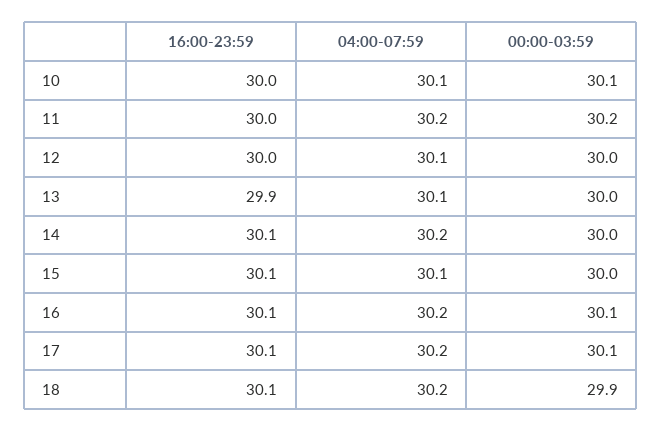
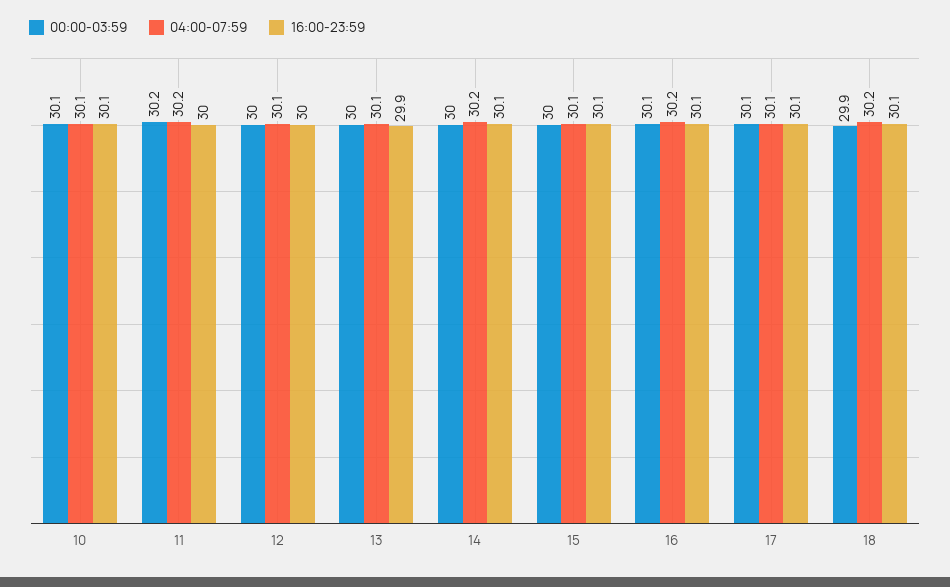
  {
    "16:00-23:59": {
-     "10": 30,
+     "10": 30.1,
      "11": 30,
      "12": 30,
      "13": 29.9,
      "14": 30.1,
      "15": 30.1,
      "16": 30.1,
      "17": 30.1,
      "18": 30.1
    },
    "04:00-07:59": {
      "10": 30.1,
      "11": 30.2,
      "12": 30.1,
      "13": 30.1,
      "14": 30.2,
      "15": 30.1,
      "16": 30.2,
-     "17": 30.2,
+     "17": 30.1,
      "18": 30.2
    },
    "00:00-03:59": {
      "10": 30.1,
      "11": 30.2,
      "12": 30,
      "13": 30,
      "14": 30,
      "15": 30,
      "16": 30.1,
      "17": 30.1,
      "18": 29.9
    }
  }

